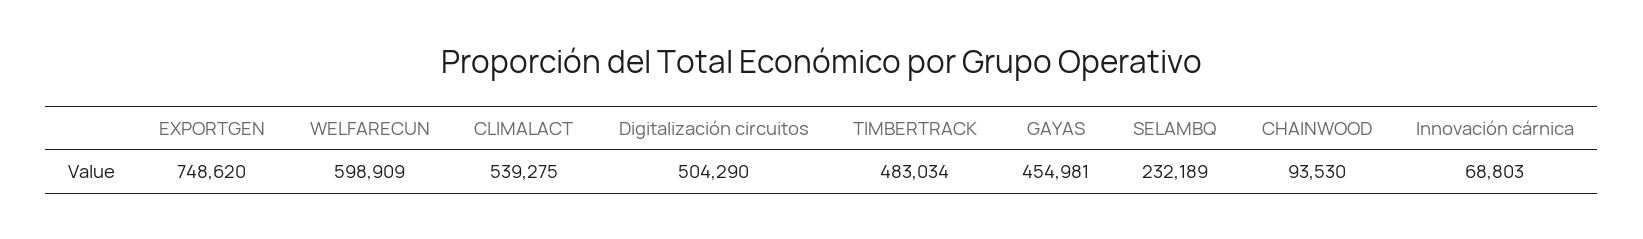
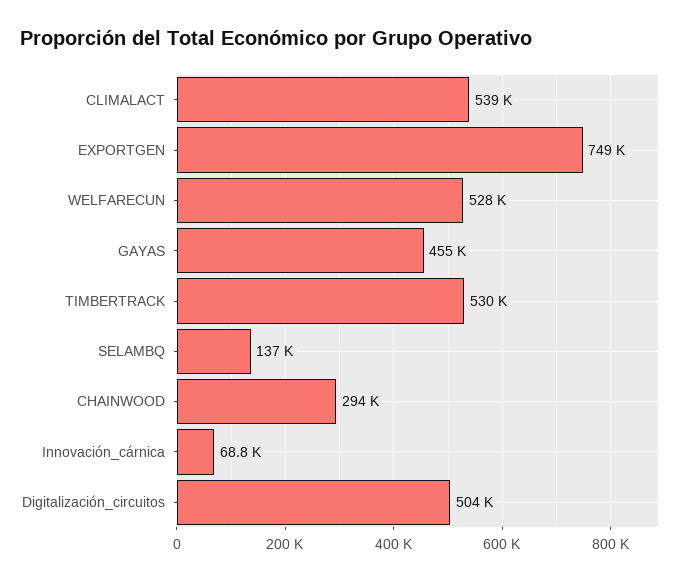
  {
    "EXPORTGEN": 748620,
-   "WELFARECUN": 598909,
+   "WELFARECUN": 528000,
    "CLIMALACT": 539275,
    "Digitalización circuitos": 504290,
-   "TIMBERTRACK": 483034,
+   "TIMBERTRACK": 530000,
    "GAYAS": 454981,
-   "SELAMBQ": 232189,
+   "SELAMBQ": 137000,
-   "CHAINWOOD": 93530,
+   "CHAINWOOD": 294000,
    "Innovación cárnica": 68803
  }

